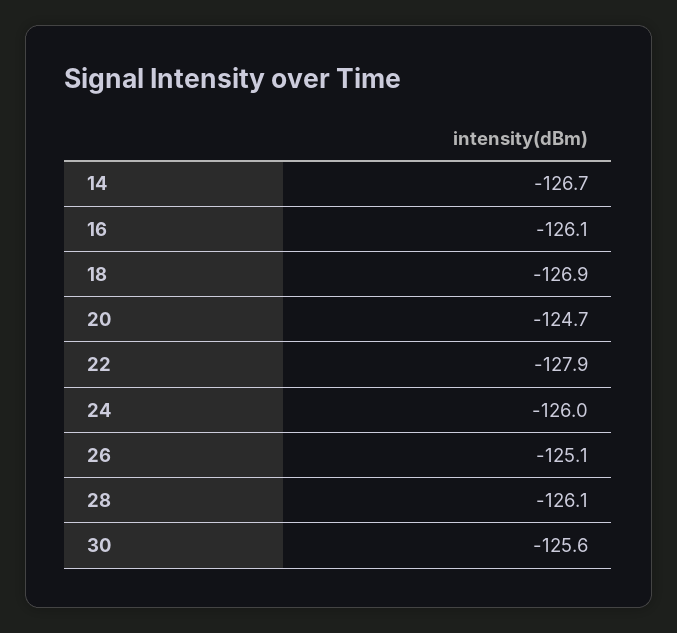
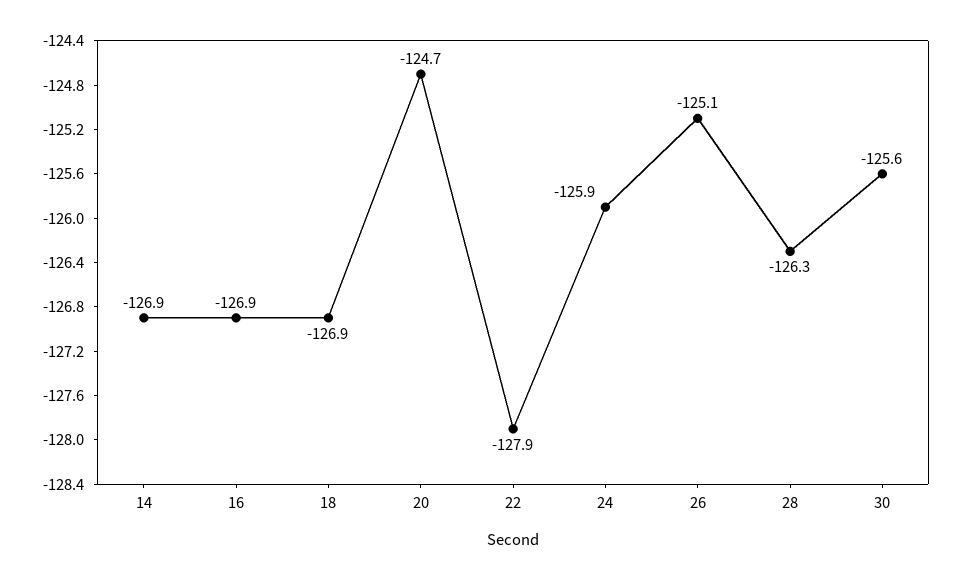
  {
-   "14": -126.7,
+   "14": -126.9,
-   "16": -126.1,
+   "16": -126.9,
    "18": -126.9,
    "20": -124.7,
    "22": -127.9,
-   "24": -126,
+   "24": -125.9,
    "26": -125.1,
-   "28": -126.1,
+   "28": -126.3,
    "30": -125.6
  }

